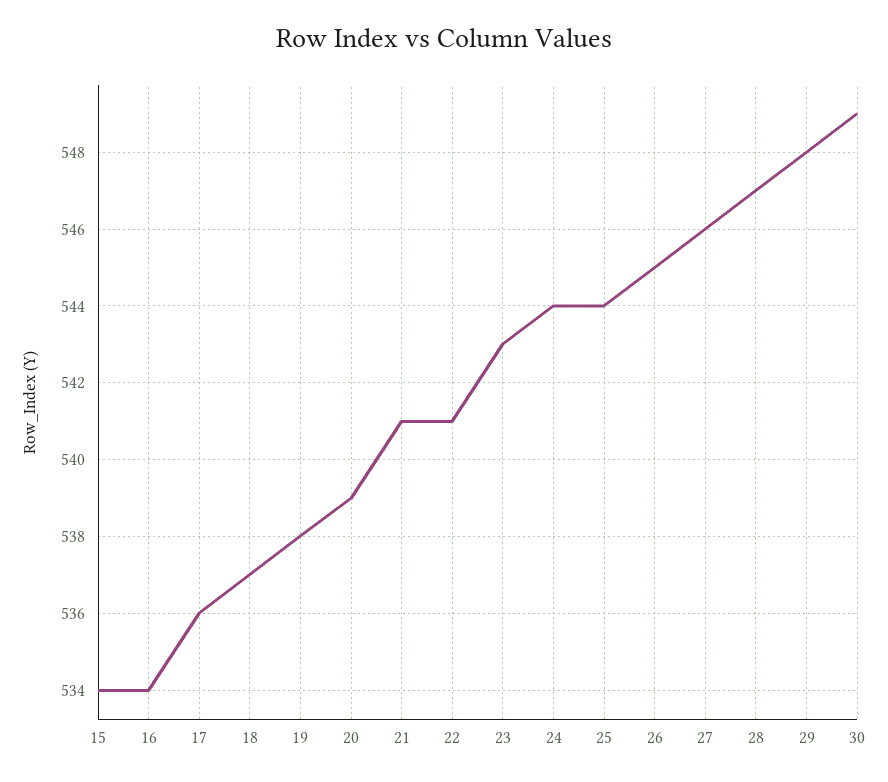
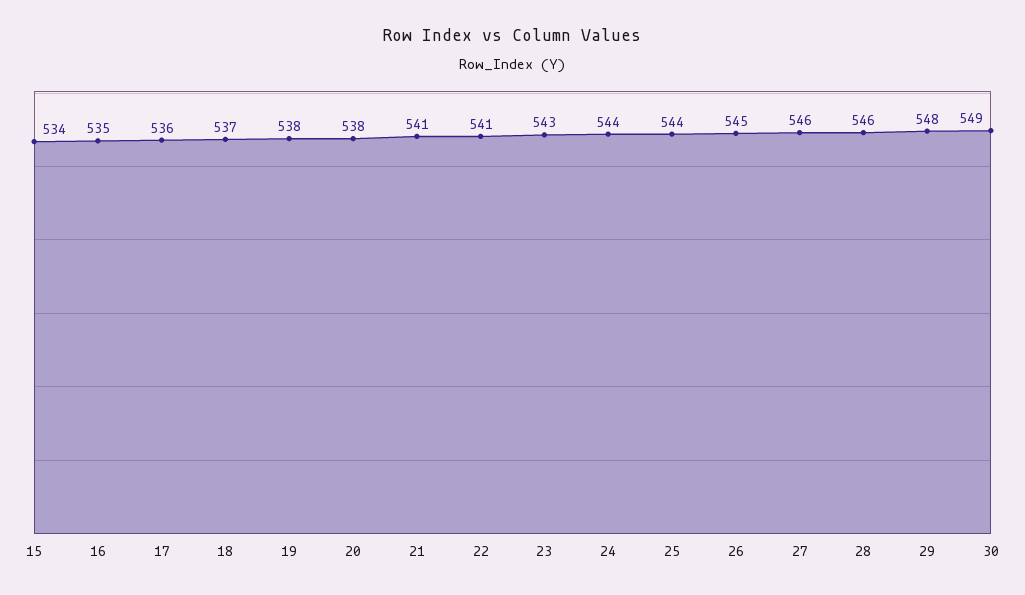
  {
    "15": 534,
-   "16": 534,
+   "16": 535,
    "17": 536,
    "18": 537,
    "19": 538,
-   "20": 539,
+   "20": 538,
    "21": 541,
    "22": 541,
    "23": 543,
    "24": 544,
    "25": 544,
    "26": 545,
    "27": 546,
-   "28": 547,
+   "28": 546,
    "29": 548,
    "30": 549
  }

